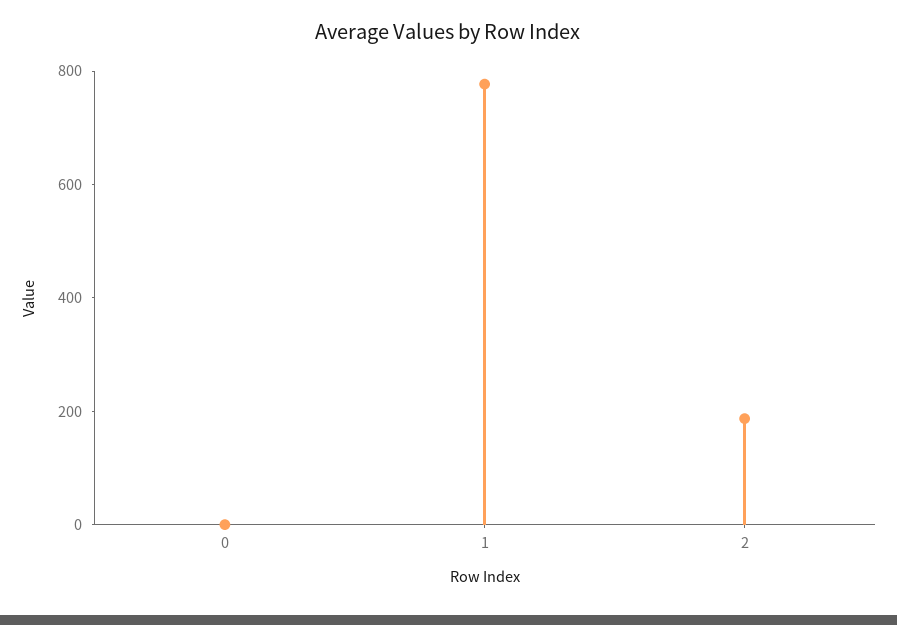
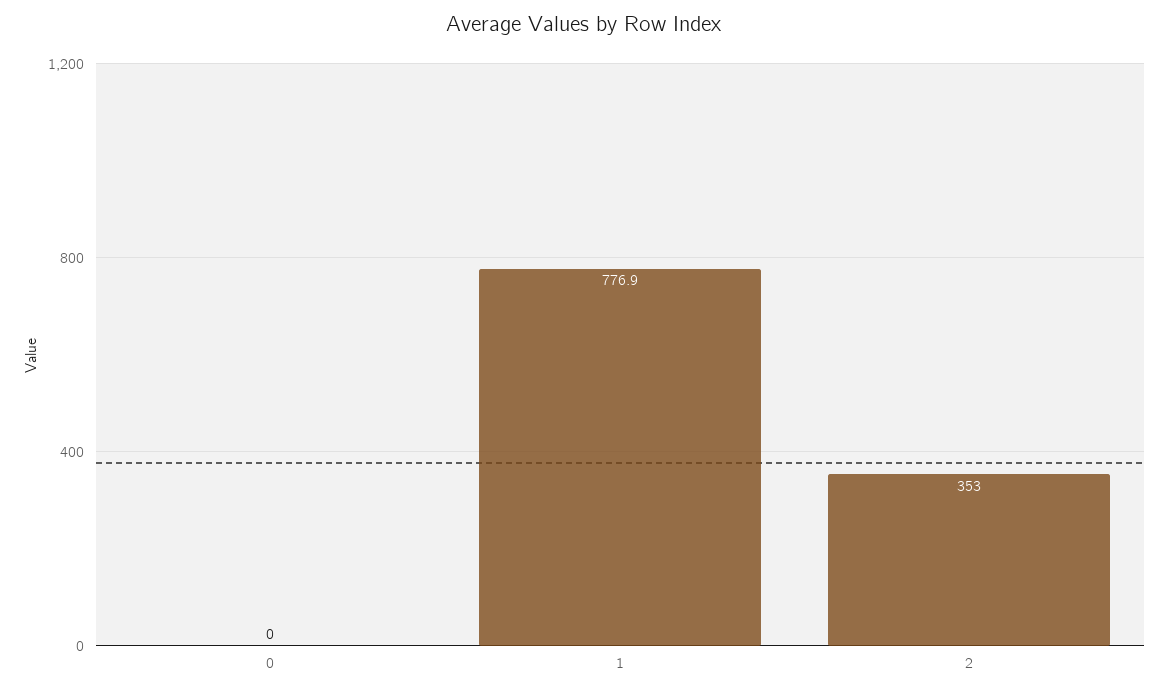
  {
    "0": 0,
    "1": 776.9,
-   "2": 200
+   "2": 353
  }

